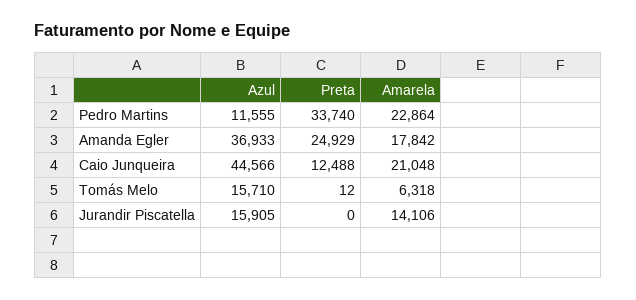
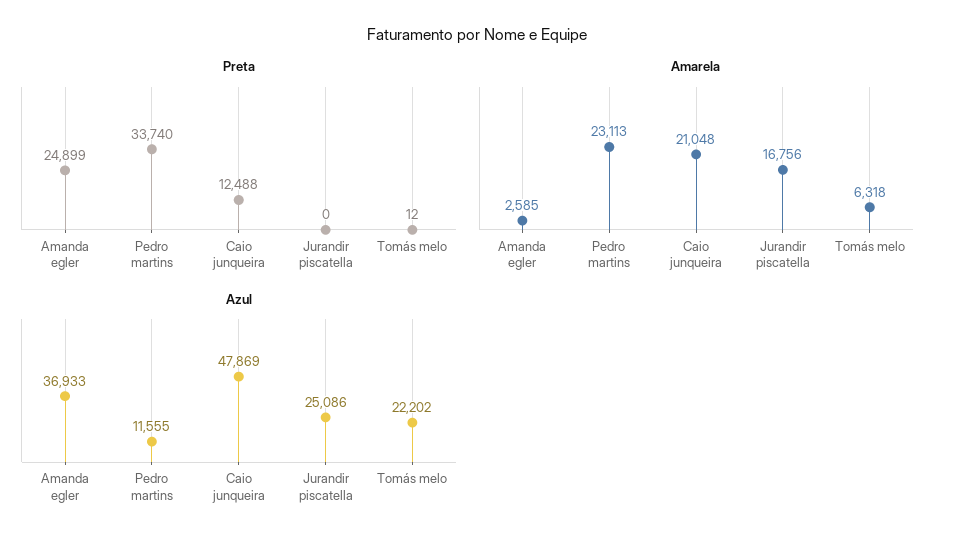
  {
    "Azul": {
      "Pedro Martins": 11555,
      "Amanda Egler": 36933,
-     "Caio Junqueira": 44566,
+     "Caio Junqueira": 47869,
-     "Tomás Melo": 15710,
+     "Tomás Melo": 22202,
-     "Jurandir Piscatella": 15905
+     "Jurandir Piscatella": 25086
    },
    "Preta": {
      "Pedro Martins": 33740,
-     "Amanda Egler": 24929,
+     "Amanda Egler": 24899,
      "Caio Junqueira": 12488,
      "Tomás Melo": 12,
      "Jurandir Piscatella": 0
    },
    "Amarela": {
-     "Pedro Martins": 22864,
+     "Pedro Martins": 23113,
-     "Amanda Egler": 17842,
+     "Amanda Egler": 2585,
      "Caio Junqueira": 21048,
      "Tomás Melo": 6318,
-     "Jurandir Piscatella": 14106
+     "Jurandir Piscatella": 16756
    }
  }

